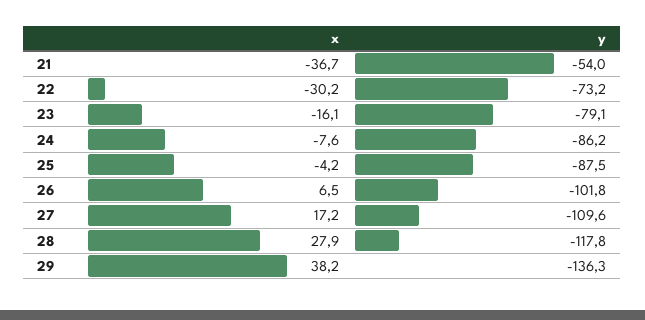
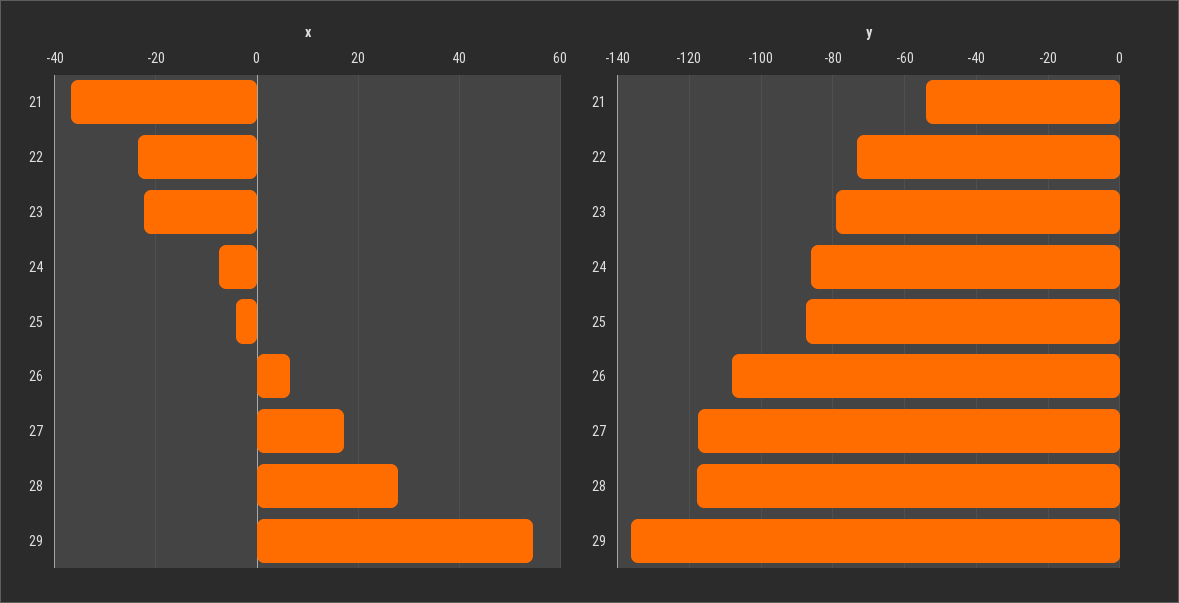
  {
    "x": {
      "21": -36.7,
-     "22": -30.2,
+     "22": -24,
-     "23": -16.1,
+     "23": -22,
      "24": -7.6,
      "25": -4.2,
      "26": 6.5,
      "27": 17.2,
      "28": 27.9,
-     "29": 38.2
+     "29": 54
    },
    "y": {
      "21": -54,
      "22": -73.2,
      "23": -79.1,
      "24": -86.2,
      "25": -87.5,
-     "26": -101.8,
+     "26": -108,
-     "27": -109.6,
+     "27": -118,
      "28": -117.8,
      "29": -136.3
    }
  }

